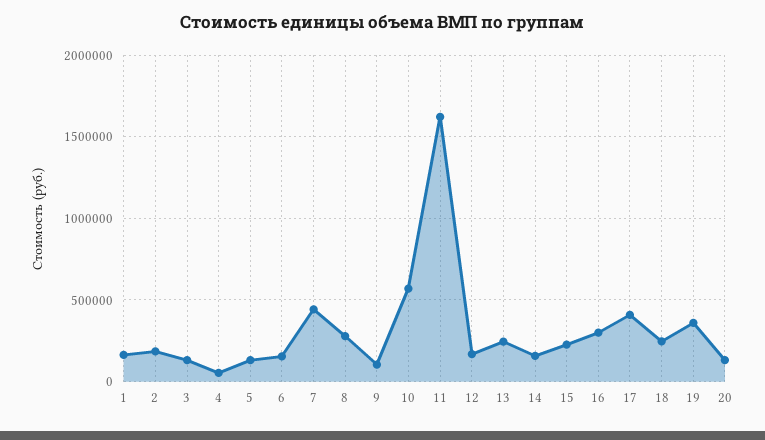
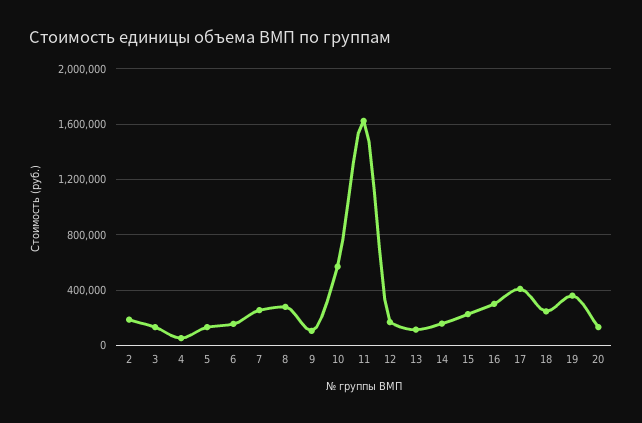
  {
-   "1": 150000,
    "2": 200000,
    "3": 150000,
    "4": 50000,
    "5": 150000,
    "6": 150000,
-   "7": 450000,
+   "7": 250000,
    "8": 300000,
    "9": 100000,
    "10": 550000,
    "11": 1600000,
    "12": 150000,
-   "13": 250000,
+   "13": 100000,
    "14": 150000,
    "15": 250000,
    "16": 300000,
    "17": 400000,
    "18": 250000,
    "19": 350000,
    "20": 150000
  }

